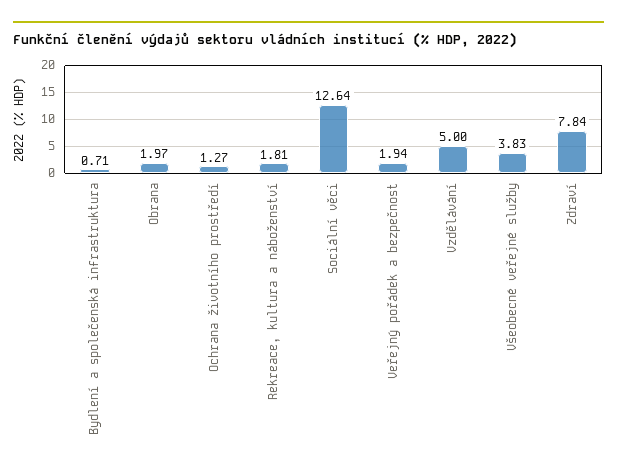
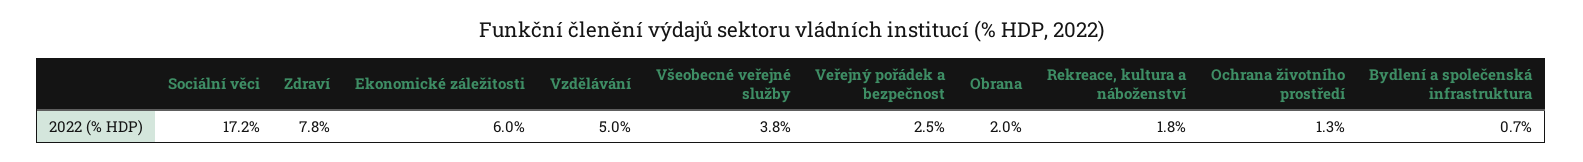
  {
    "Bydlení a společenská infrastruktura": 0.71,
    "Obrana": 1.97,
    "Ochrana životního prostředí": 1.27,
    "Rekreace, kultura a náboženství": 1.81,
-   "Sociální věci": 12.64,
+   "Sociální věci": 17.2,
-   "Veřejný pořádek a bezpečnost": 1.94,
+   "Veřejný pořádek a bezpečnost": 2.5,
    "Vzdělávání": 5,
    "Všeobecné veřejné služby": 3.83,
-   "Zdraví": 7.84
+   "Zdraví": 7.84,
+   "Ekonomické záležitosti": 6
  }

